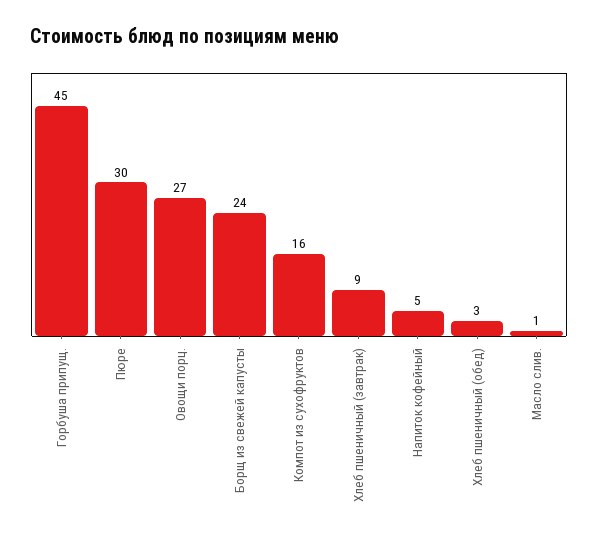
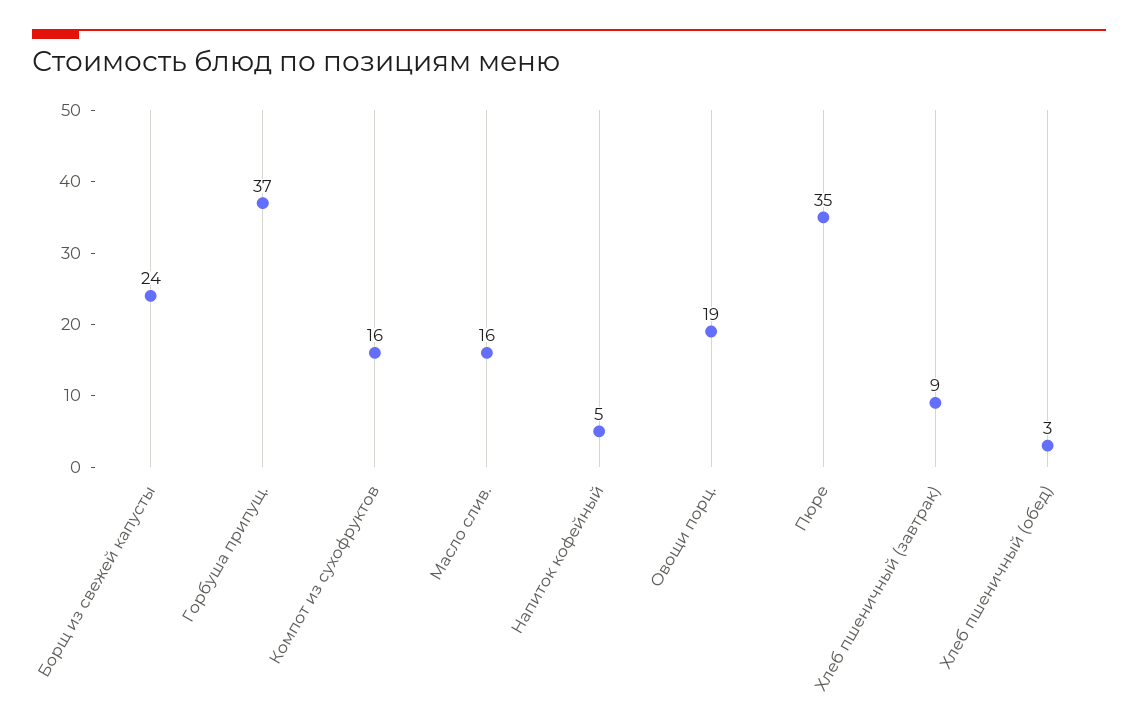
  {
-   "Горбуша припущ.": 45,
+   "Горбуша припущ.": 37,
-   "Пюре": 30,
+   "Пюре": 35,
-   "Овощи порц.": 27,
+   "Овощи порц.": 19,
    "Борщ из свежей капусты": 24,
    "Компот из сухофруктов": 16,
    "Хлеб пшеничный (завтрак)": 9,
    "Напиток кофейный": 5,
    "Хлеб пшеничный (обед)": 3,
-   "Масло слив.": 1
+   "Масло слив.": 16
  }

